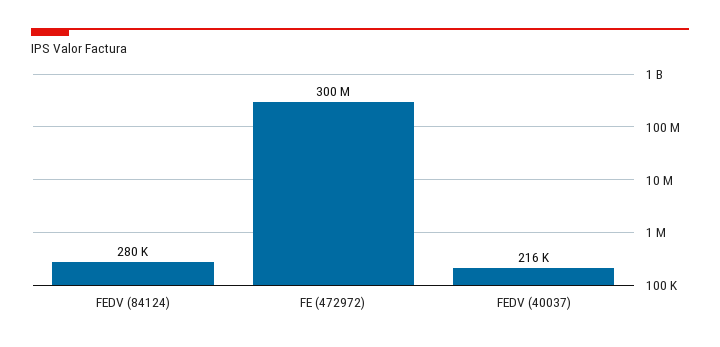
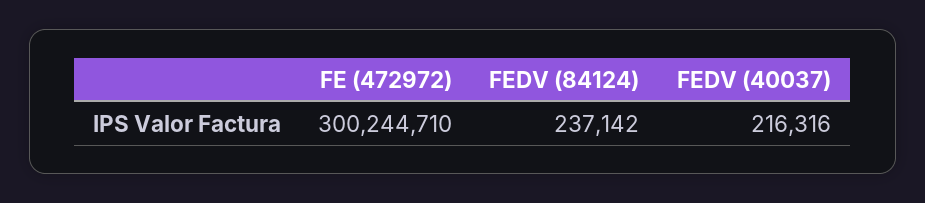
  {
-   "FEDV (84124)": 280000,
+   "FEDV (84124)": 237142,
    "FE (472972)": 300244710,
    "FEDV (40037)": 216316
  }

